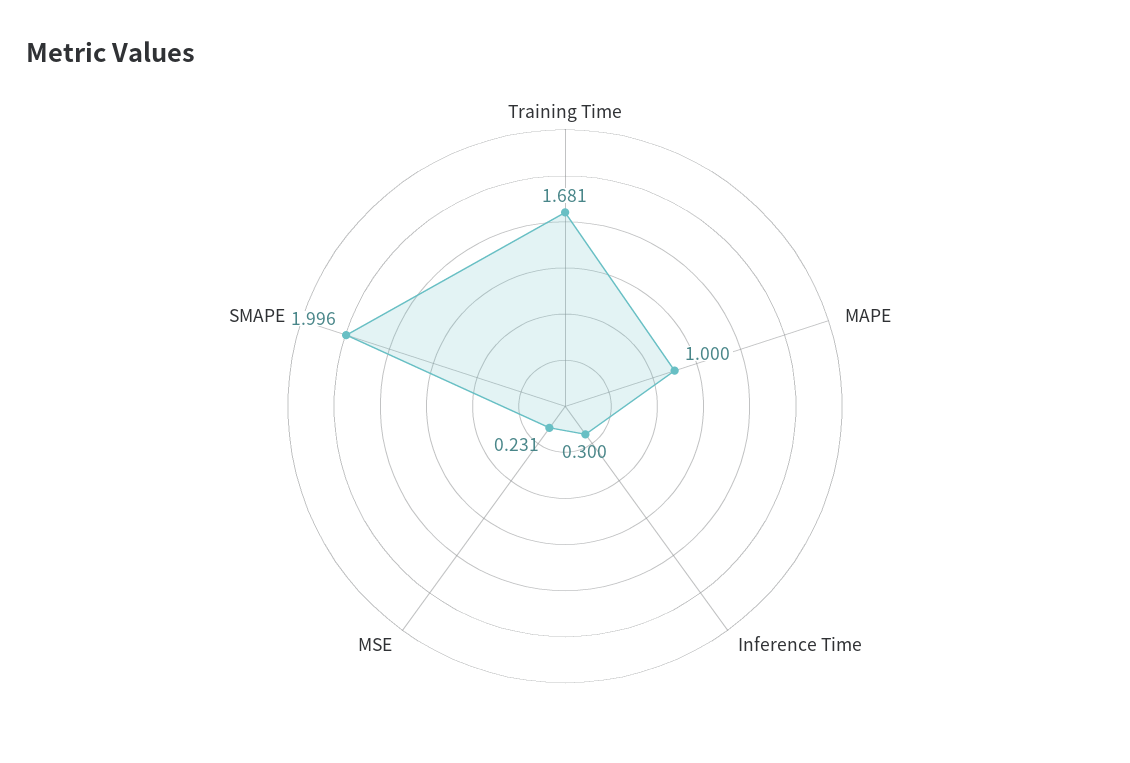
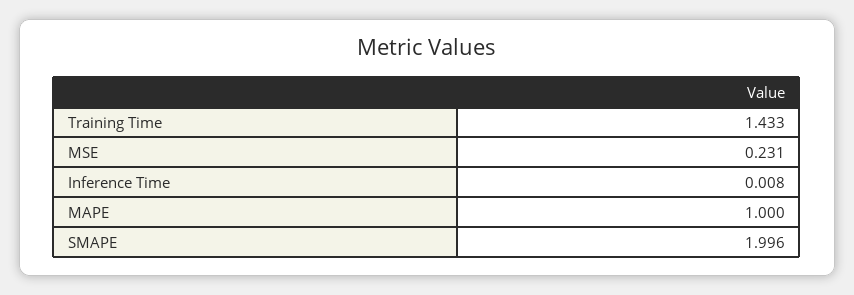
  {
-   "Training Time": 1.681,
+   "Training Time": 1.433,
    "MAPE": 1,
-   "Inference Time": 0.3,
+   "Inference Time": 0.008,
    "MSE": 0.231,
    "SMAPE": 1.996
  }

